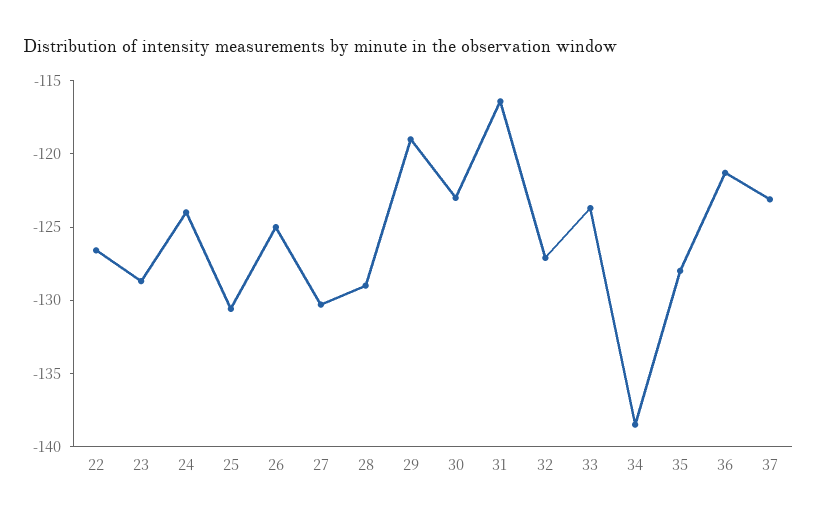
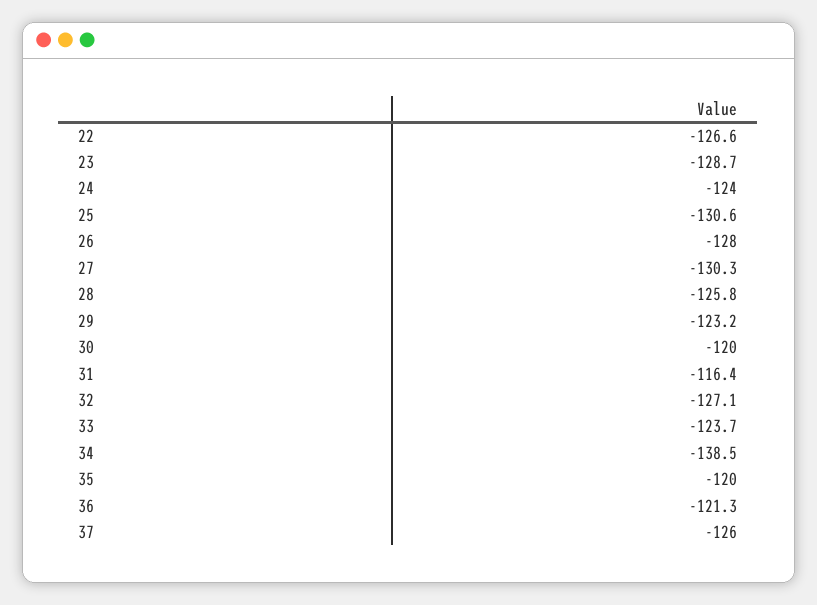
  {
    "22": -126.6,
    "23": -128.7,
    "24": -124,
    "25": -130.6,
-   "26": -125,
+   "26": -128,
    "27": -130.3,
-   "28": -129,
+   "28": -125.8,
-   "29": -119,
+   "29": -123.2,
-   "30": -123,
+   "30": -120,
    "31": -116.4,
    "32": -127.1,
    "33": -123.7,
    "34": -138.5,
-   "35": -128,
+   "35": -120,
    "36": -121.3,
-   "37": -123
+   "37": -126
  }

